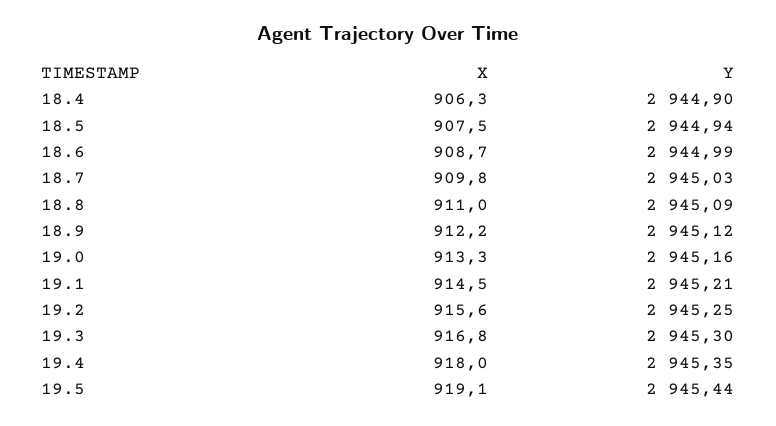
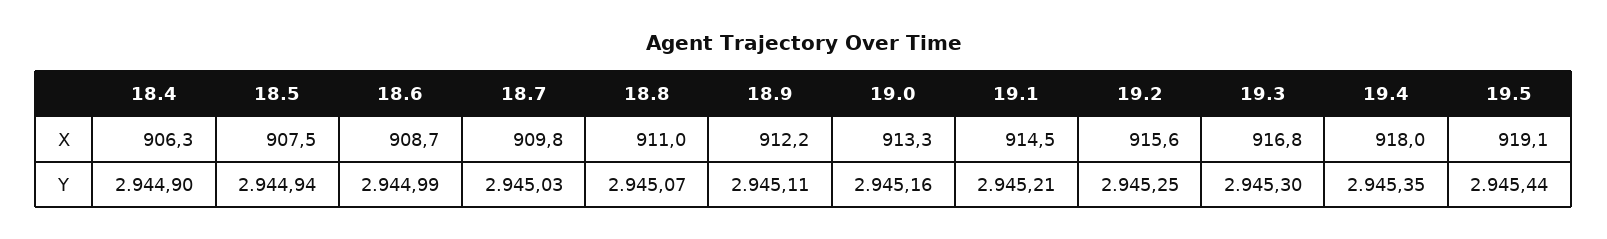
  {
    "X": {
      "18.4": 906.3,
      "18.5": 907.5,
      "18.6": 908.7,
      "18.7": 909.8,
      "18.8": 911,
      "18.9": 912.2,
      "19.0": 913.3,
      "19.1": 914.5,
      "19.2": 915.6,
      "19.3": 916.8,
      "19.4": 918,
      "19.5": 919.1
    },
    "Y": {
      "18.4": 2944.9,
      "18.5": 2944.94,
      "18.6": 2944.99,
      "18.7": 2945.03,
-     "18.8": 2945.09,
+     "18.8": 2945.07,
-     "18.9": 2945.12,
+     "18.9": 2945.11,
      "19.0": 2945.16,
      "19.1": 2945.21,
      "19.2": 2945.25,
      "19.3": 2945.3,
      "19.4": 2945.35,
      "19.5": 2945.44
    }
  }

